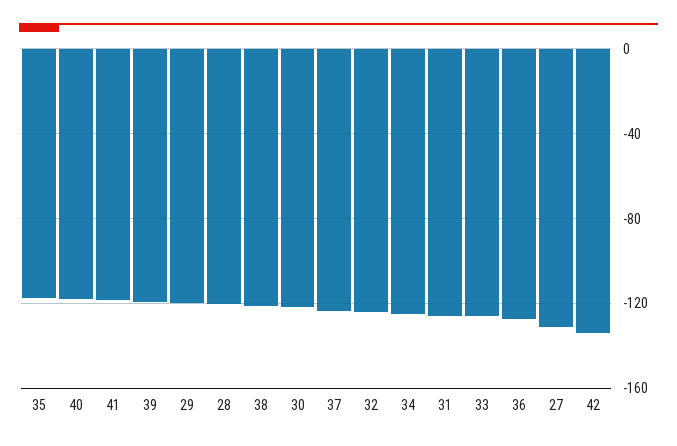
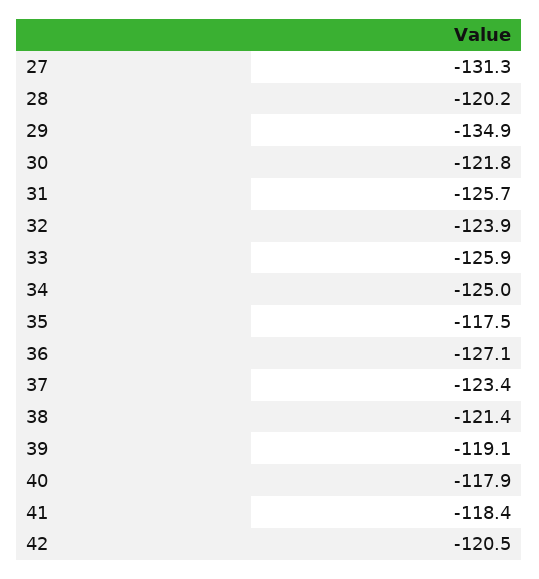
  {
    "35": -117.5,
    "40": -117.9,
    "41": -118.4,
    "39": -119.1,
-   "29": -120,
+   "29": -134.9,
    "28": -120.2,
    "38": -121.4,
    "30": -121.8,
    "37": -123.4,
    "32": -123.9,
    "34": -125,
    "31": -125.7,
    "33": -125.9,
    "36": -127.1,
    "27": -131.3,
-   "42": -135
+   "42": -120.5
  }

